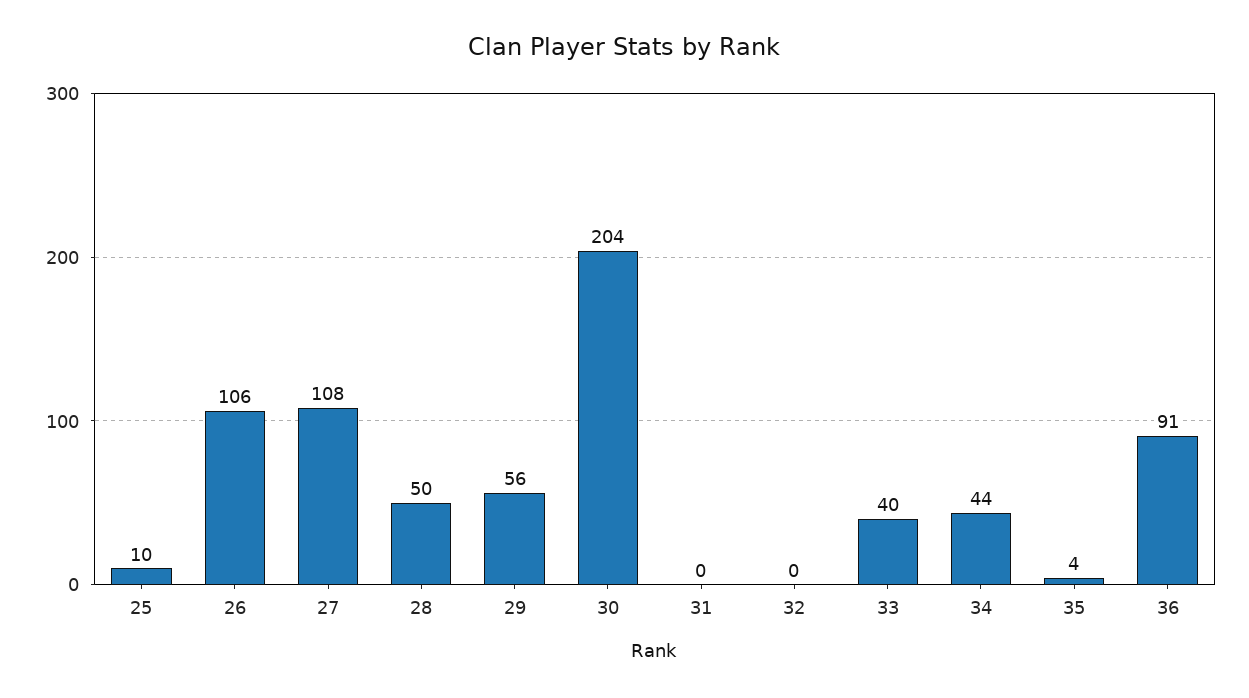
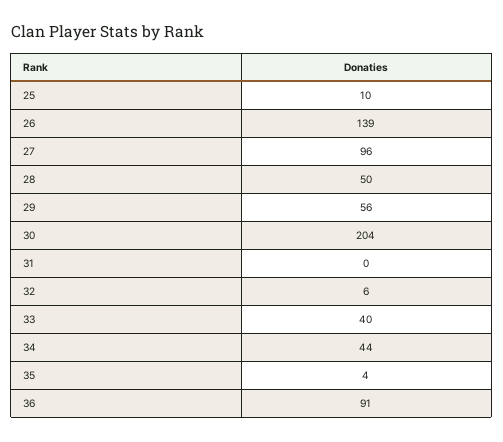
  {
    "25": 10,
-   "26": 106,
+   "26": 139,
-   "27": 108,
+   "27": 96,
    "28": 50,
    "29": 56,
    "30": 204,
    "31": 0,
-   "32": 0,
+   "32": 6,
    "33": 40,
    "34": 44,
    "35": 4,
    "36": 91
  }

